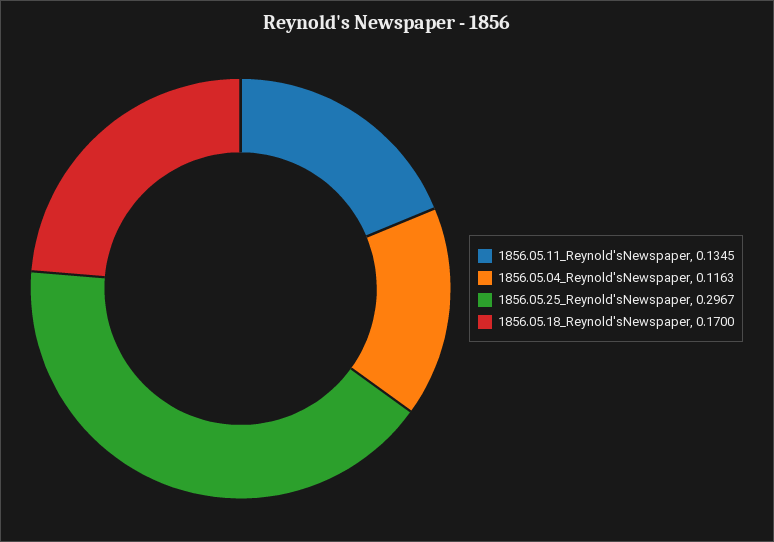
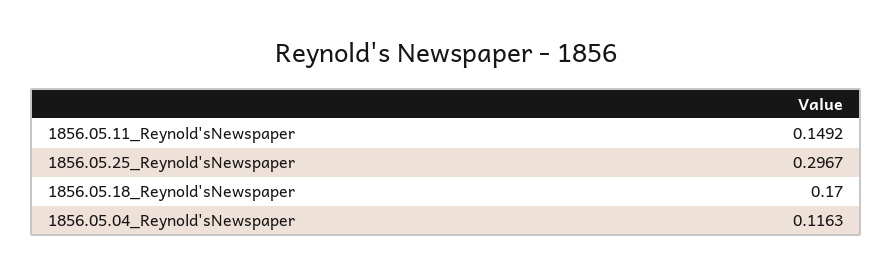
  {
-   "1856.05.11_Reynold'sNewspaper": 0.1345,
+   "1856.05.11_Reynold'sNewspaper": 0.1492,
    "1856.05.04_Reynold'sNewspaper": 0.1163,
    "1856.05.25_Reynold'sNewspaper": 0.2967,
    "1856.05.18_Reynold'sNewspaper": 0.17
  }

